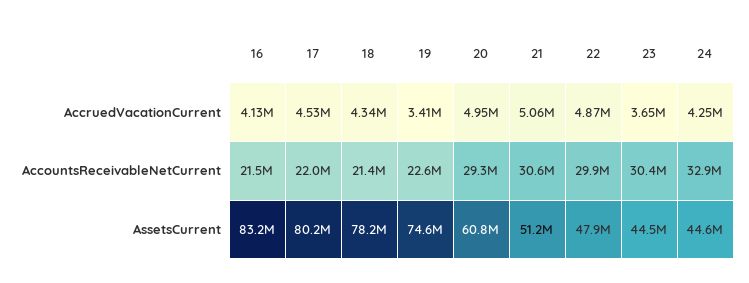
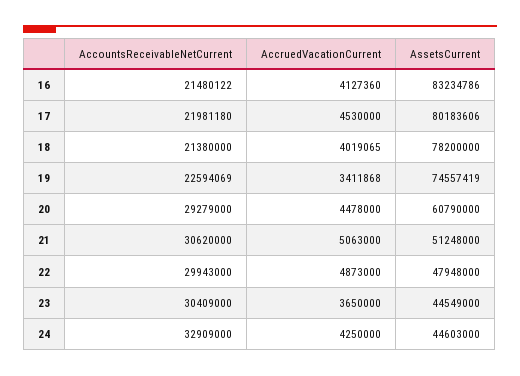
  {
    "16": {
      "AccruedVacationCurrent": 4127360,
      "AccountsReceivableNetCurrent": 21480122,
      "AssetsCurrent": 83234786
    },
    "17": {
      "AccruedVacationCurrent": 4530000,
      "AccountsReceivableNetCurrent": 21981180,
      "AssetsCurrent": 80183606
    },
    "18": {
-     "AccruedVacationCurrent": 4340000,
+     "AccruedVacationCurrent": 4019065,
      "AccountsReceivableNetCurrent": 21380000,
      "AssetsCurrent": 78200000
    },
    "19": {
      "AccruedVacationCurrent": 3411868,
      "AccountsReceivableNetCurrent": 22594069,
      "AssetsCurrent": 74557419
    },
    "20": {
-     "AccruedVacationCurrent": 4950000,
+     "AccruedVacationCurrent": 4478000,
      "AccountsReceivableNetCurrent": 29279000,
      "AssetsCurrent": 60790000
    },
    "21": {
      "AccruedVacationCurrent": 5063000,
      "AccountsReceivableNetCurrent": 30620000,
      "AssetsCurrent": 51248000
    },
    "22": {
      "AccruedVacationCurrent": 4873000,
      "AccountsReceivableNetCurrent": 29943000,
      "AssetsCurrent": 47948000
    },
    "23": {
      "AccruedVacationCurrent": 3650000,
      "AccountsReceivableNetCurrent": 30409000,
      "AssetsCurrent": 44549000
    },
    "24": {
      "AccruedVacationCurrent": 4250000,
      "AccountsReceivableNetCurrent": 32909000,
      "AssetsCurrent": 44603000
    }
  }

